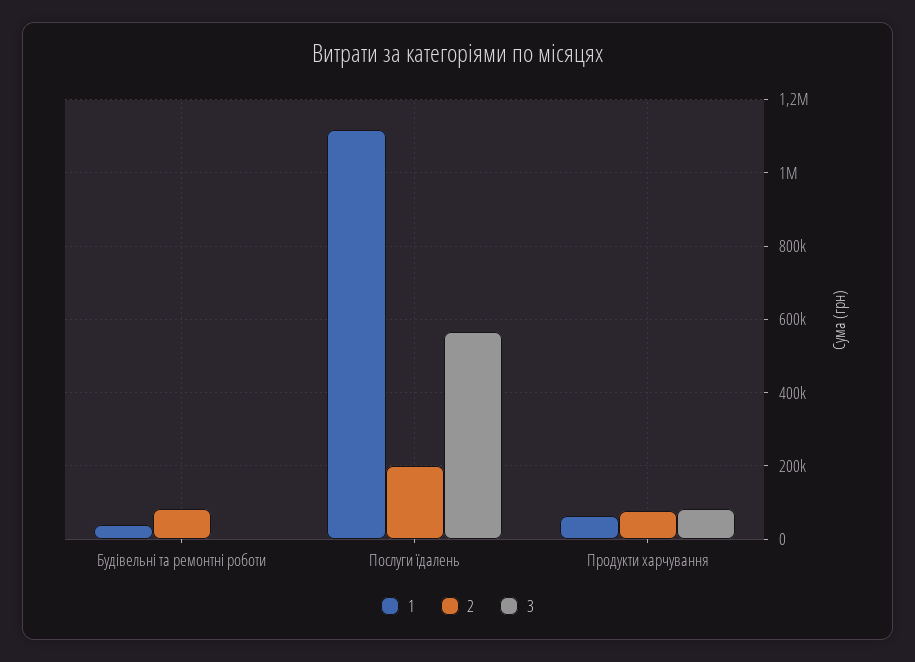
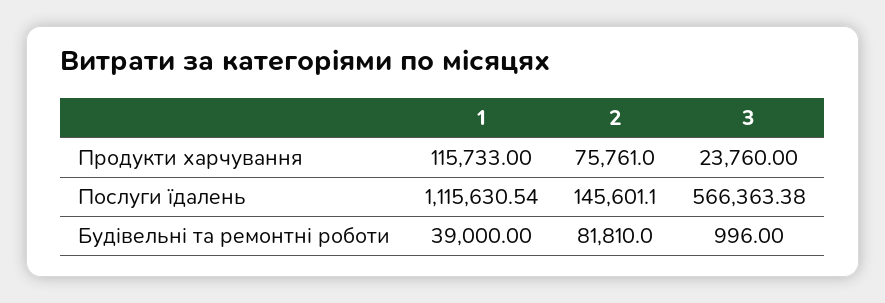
  {
    "1": {
      "Будівельні та ремонтні роботи": 39000,
      "Послуги їдалень": 1115630.54,
-     "Продукти харчування": 60000
+     "Продукти харчування": 115733
    },
    "2": {
      "Будівельні та ремонтні роботи": 81810,
-     "Послуги їдалень": 200000,
+     "Послуги їдалень": 145601.1,
      "Продукти харчування": 75761
    },
    "3": {
      "Будівельні та ремонтні роботи": 996,
      "Послуги їдалень": 566363.38,
-     "Продукти харчування": 80000
+     "Продукти харчування": 23760
    }
  }

